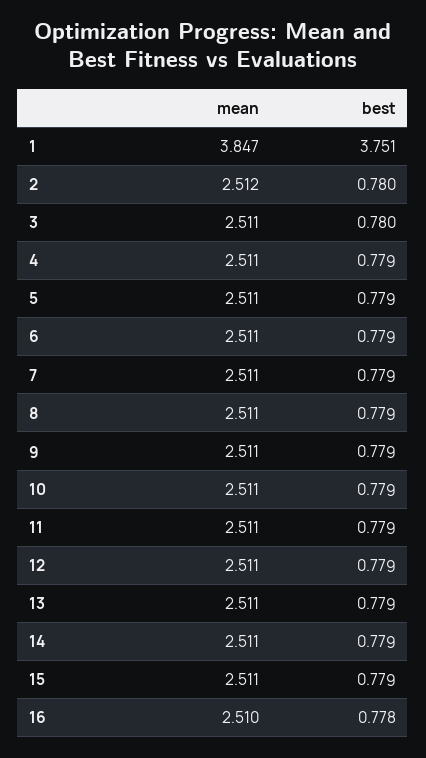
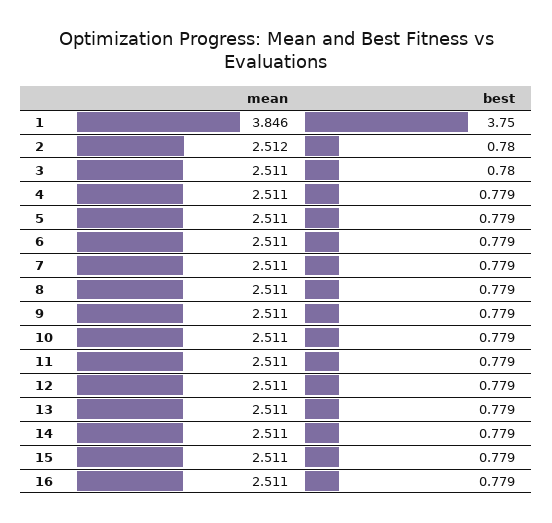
  {
    "mean": {
-     "1": 3.847,
+     "1": 3.846,
      "2": 2.512,
      "3": 2.511,
      "4": 2.511,
      "5": 2.511,
      "6": 2.511,
      "7": 2.511,
      "8": 2.511,
      "9": 2.511,
      "10": 2.511,
      "11": 2.511,
      "12": 2.511,
      "13": 2.511,
      "14": 2.511,
      "15": 2.511,
-     "16": 2.51
+     "16": 2.511
    },
    "best": {
-     "1": 3.751,
+     "1": 3.75,
      "2": 0.78,
      "3": 0.78,
      "4": 0.779,
      "5": 0.779,
      "6": 0.779,
      "7": 0.779,
      "8": 0.779,
      "9": 0.779,
      "10": 0.779,
      "11": 0.779,
      "12": 0.779,
      "13": 0.779,
      "14": 0.779,
      "15": 0.779,
-     "16": 0.778
+     "16": 0.779
    }
  }

